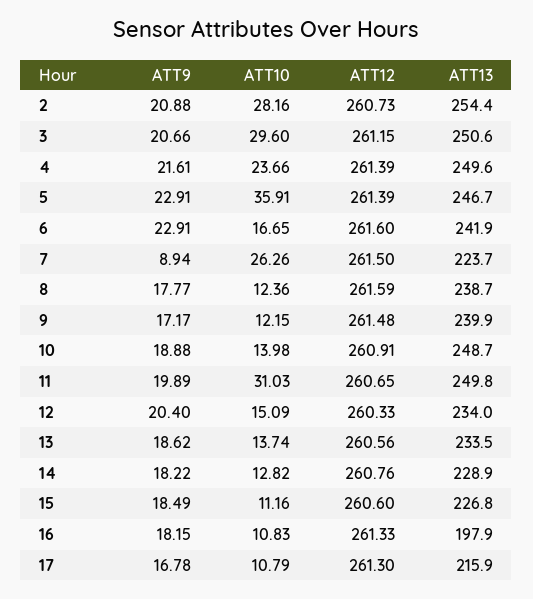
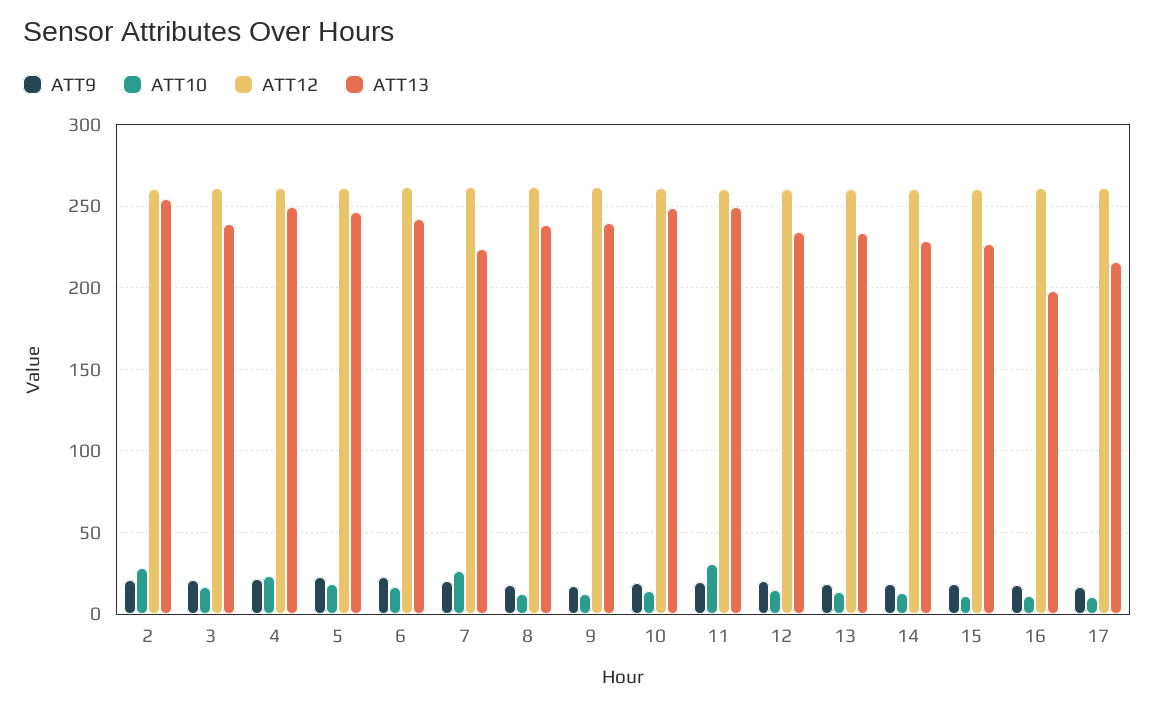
  {
    "ATT9": {
      "2": 20.88,
      "3": 20.66,
      "4": 21.61,
      "5": 22.91,
      "6": 22.91,
-     "7": 8.94,
+     "7": 20,
      "8": 17.77,
      "9": 17.17,
      "10": 18.88,
      "11": 19.89,
      "12": 20.4,
      "13": 18.62,
      "14": 18.22,
      "15": 18.49,
      "16": 18.15,
      "17": 16.78
    },
    "ATT10": {
      "2": 28.16,
-     "3": 29.6,
+     "3": 15,
      "4": 23.66,
-     "5": 35.91,
+     "5": 20,
      "6": 16.65,
      "7": 26.26,
      "8": 12.36,
      "9": 12.15,
      "10": 13.98,
      "11": 31.03,
      "12": 15.09,
      "13": 13.74,
      "14": 12.82,
      "15": 11.16,
      "16": 10.83,
      "17": 10.79
    },
    "ATT12": {
      "2": 260.73,
      "3": 261.15,
      "4": 261.39,
      "5": 261.39,
      "6": 261.6,
      "7": 261.5,
      "8": 261.59,
      "9": 261.48,
      "10": 260.91,
      "11": 260.65,
      "12": 260.33,
      "13": 260.56,
      "14": 260.76,
      "15": 260.6,
      "16": 261.33,
      "17": 261.3
    },
    "ATT13": {
      "2": 254.4,
-     "3": 250.6,
+     "3": 240,
      "4": 249.6,
      "5": 246.7,
      "6": 241.9,
      "7": 223.7,
      "8": 238.7,
      "9": 239.9,
      "10": 248.7,
      "11": 249.8,
      "12": 234,
      "13": 233.5,
      "14": 228.9,
      "15": 226.8,
      "16": 197.9,
      "17": 215.9
    }
  }

